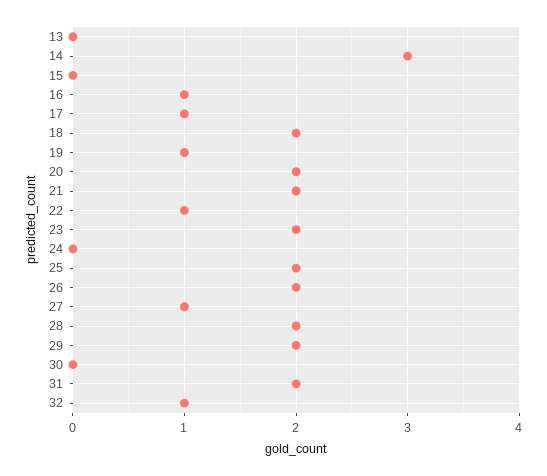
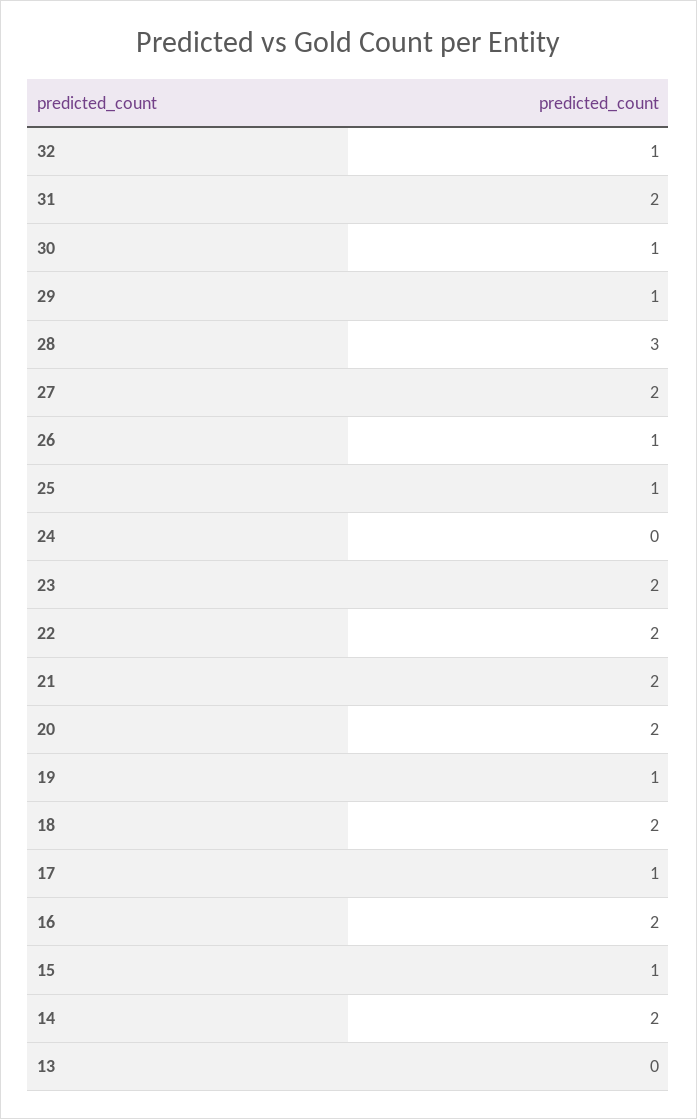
  {
    "13": 0,
-   "14": 3,
+   "14": 2,
-   "15": 0,
+   "15": 1,
-   "16": 1,
+   "16": 2,
    "17": 1,
    "18": 2,
    "19": 1,
    "20": 2,
    "21": 2,
-   "22": 1,
+   "22": 2,
    "23": 2,
    "24": 0,
-   "25": 2,
+   "25": 1,
-   "26": 2,
+   "26": 1,
-   "27": 1,
+   "27": 2,
-   "28": 2,
+   "28": 3,
-   "29": 2,
+   "29": 1,
-   "30": 0,
+   "30": 1,
    "31": 2,
    "32": 1
  }

